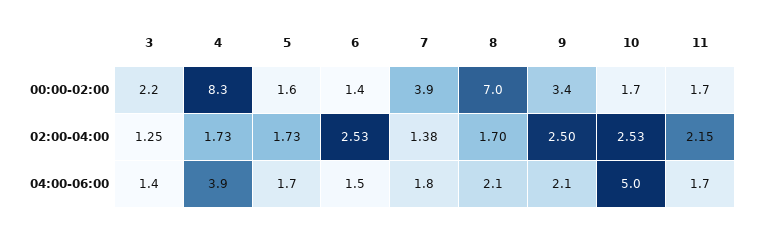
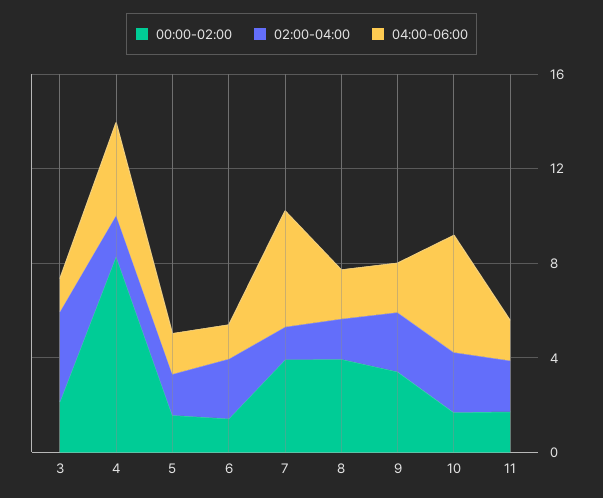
  {
    "00:00-02:00": {
      "3": 2.2,
      "4": 8.3,
      "5": 1.6,
      "6": 1.4,
      "7": 3.9,
-     "8": 7,
+     "8": 4,
      "9": 3.4,
      "10": 1.7,
      "11": 1.7
    },
    "02:00-04:00": {
-     "3": 1.25,
+     "3": 4,
      "4": 1.73,
      "5": 1.73,
      "6": 2.53,
      "7": 1.38,
      "8": 1.7,
      "9": 2.5,
      "10": 2.53,
      "11": 2.15
    },
    "04:00-06:00": {
      "3": 1.4,
      "4": 3.9,
      "5": 1.7,
      "6": 1.5,
-     "7": 1.8,
+     "7": 5,
      "8": 2.1,
      "9": 2.1,
      "10": 5,
      "11": 1.7
    }
  }

